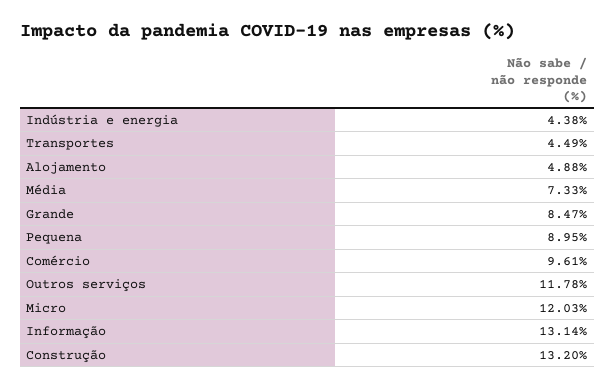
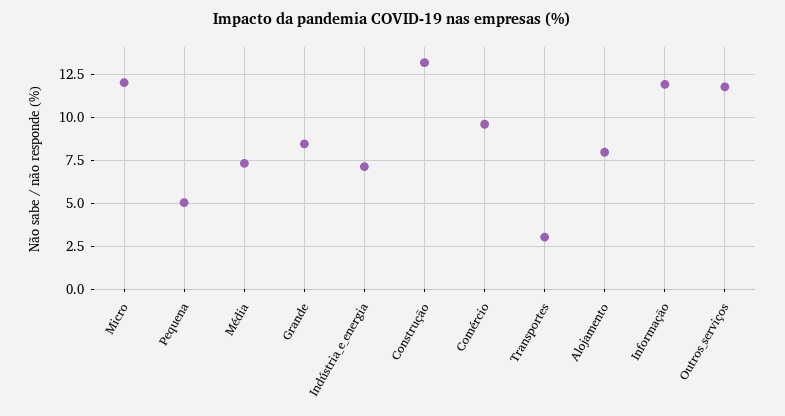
  {
-   "Indústria e energia": 4.38,
+   "Indústria e energia": 7,
-   "Transportes": 4.49,
+   "Transportes": 3,
-   "Alojamento": 4.88,
+   "Alojamento": 8,
    "Média": 7.33,
    "Grande": 8.47,
-   "Pequena": 8.95,
+   "Pequena": 5,
    "Comércio": 9.61,
    "Outros serviços": 11.78,
    "Micro": 12.03,
-   "Informação": 13.14,
+   "Informação": 12,
    "Construção": 13.2
  }

